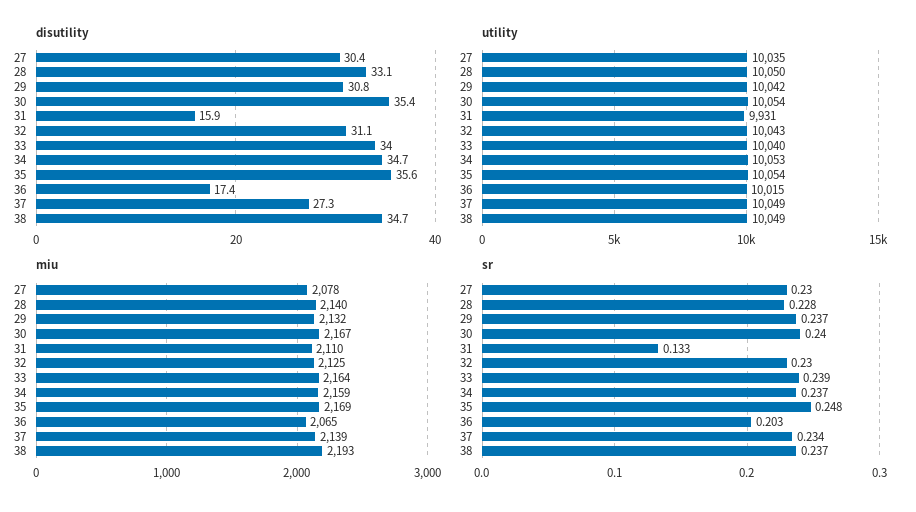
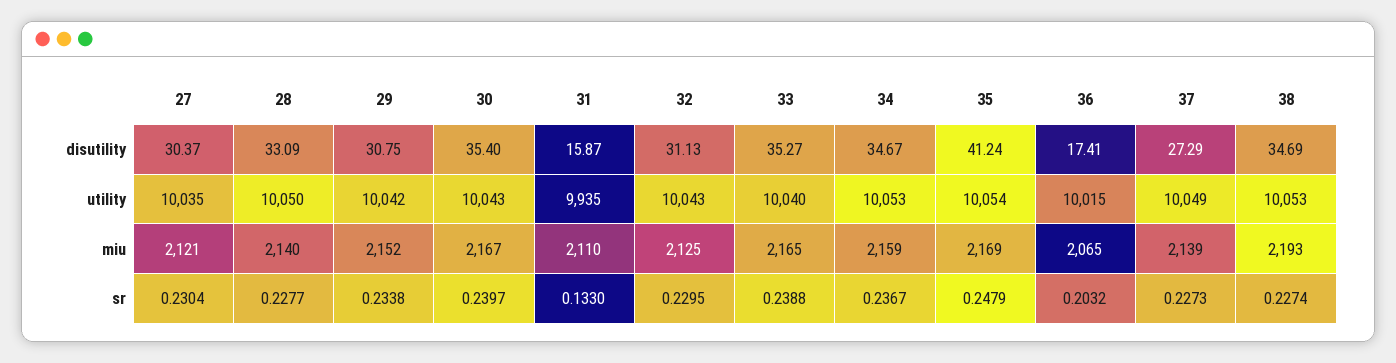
  {
    "disutility": {
      "27": 30.37,
      "28": 33.09,
      "29": 30.75,
      "30": 35.4,
      "31": 15.87,
      "32": 31.13,
-     "33": 34,
+     "33": 35.27,
      "34": 34.67,
-     "35": 35.6,
+     "35": 41.24,
      "36": 17.41,
      "37": 27.29,
      "38": 34.69
    },
    "utility": {
      "27": 10035,
      "28": 10050,
      "29": 10042,
-     "30": 10054,
+     "30": 10043,
-     "31": 9931,
+     "31": 9935,
      "32": 10043,
      "33": 10040,
      "34": 10053,
      "35": 10054,
      "36": 10015,
      "37": 10049,
-     "38": 10049
+     "38": 10053
    },
    "miu": {
-     "27": 2078,
+     "27": 2121,
      "28": 2140,
-     "29": 2132,
+     "29": 2152,
      "30": 2167,
      "31": 2110,
      "32": 2125,
-     "33": 2164,
+     "33": 2165,
      "34": 2159,
      "35": 2169,
      "36": 2065,
      "37": 2139,
      "38": 2193
    },
    "sr": {
      "27": 0.2304,
      "28": 0.2277,
-     "29": 0.237,
+     "29": 0.2338,
      "30": 0.2397,
      "31": 0.133,
      "32": 0.2295,
      "33": 0.2388,
      "34": 0.2367,
      "35": 0.2479,
      "36": 0.2032,
-     "37": 0.234,
+     "37": 0.2273,
-     "38": 0.237
+     "38": 0.2274
    }
  }

